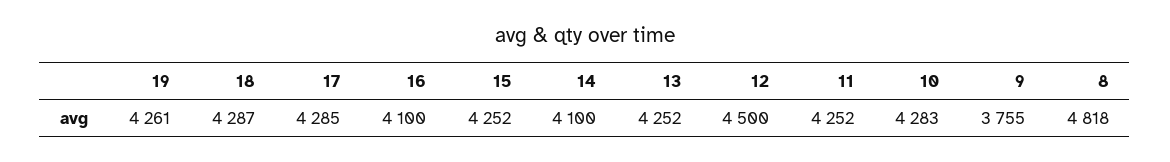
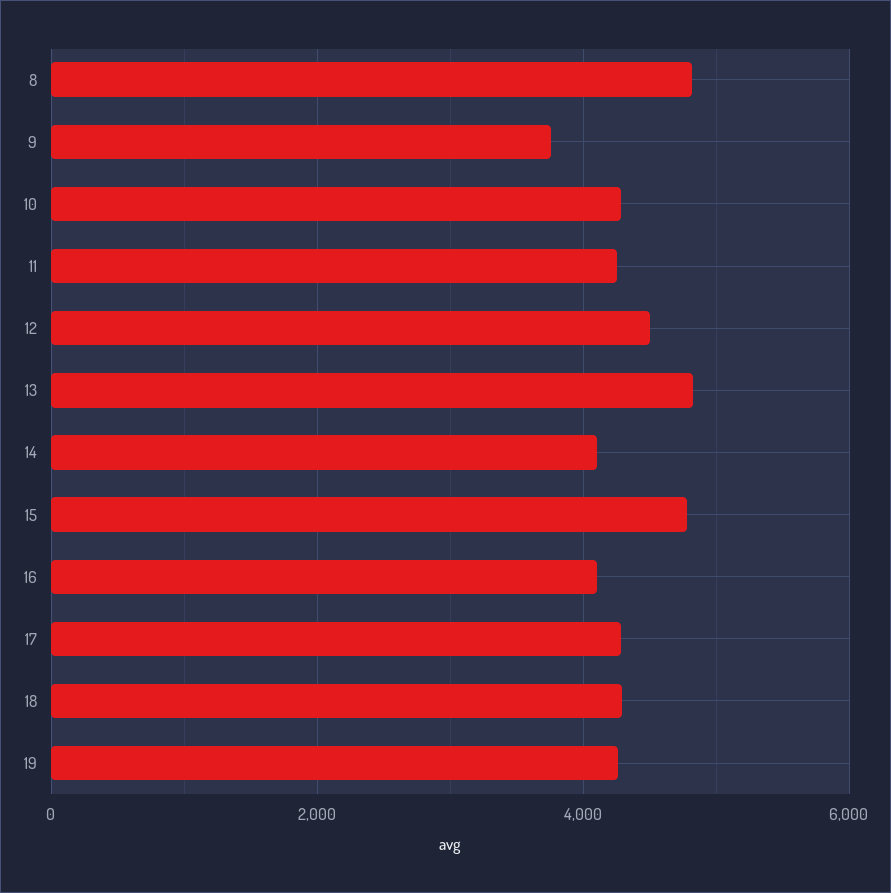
  {
    "19": 4261,
    "18": 4287,
    "17": 4285,
    "16": 4100,
-   "15": 4252,
+   "15": 4800,
    "14": 4100,
-   "13": 4252,
+   "13": 4800,
    "12": 4500,
    "11": 4252,
    "10": 4283,
    "9": 3755,
    "8": 4818
  }

